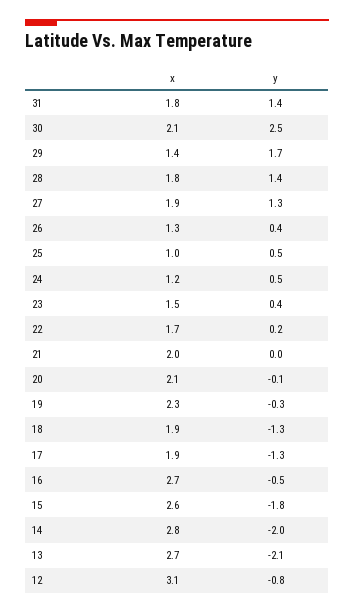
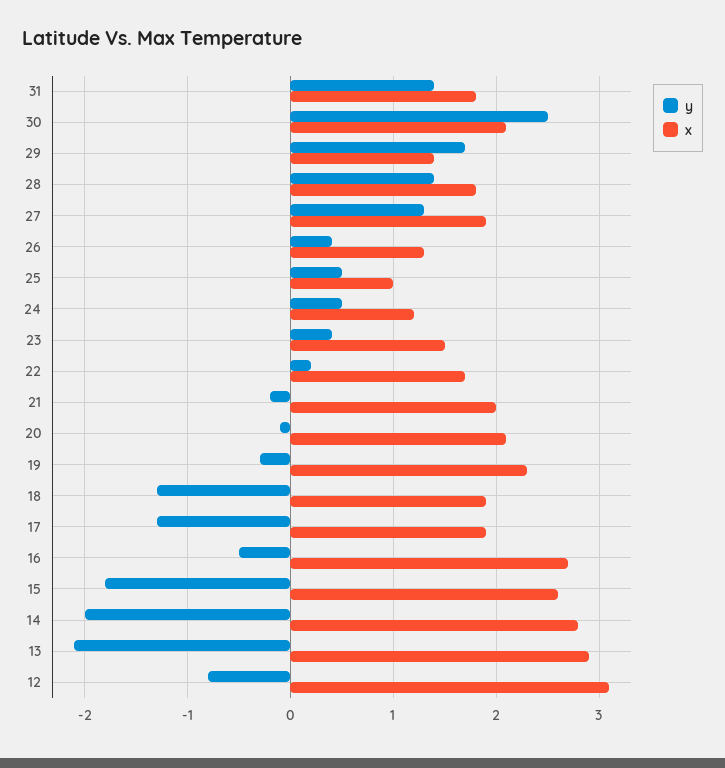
  {
    "x": {
      "31": 1.8,
      "30": 2.1,
      "29": 1.4,
      "28": 1.8,
      "27": 1.9,
      "26": 1.3,
      "25": 1,
      "24": 1.2,
      "23": 1.5,
      "22": 1.7,
      "21": 2,
      "20": 2.1,
      "19": 2.3,
      "18": 1.9,
      "17": 1.9,
      "16": 2.7,
      "15": 2.6,
      "14": 2.8,
-     "13": 2.7,
+     "13": 2.9,
      "12": 3.1
    },
    "y": {
      "31": 1.4,
      "30": 2.5,
      "29": 1.7,
      "28": 1.4,
      "27": 1.3,
      "26": 0.4,
      "25": 0.5,
      "24": 0.5,
      "23": 0.4,
      "22": 0.2,
-     "21": 0,
+     "21": -0.2,
      "20": -0.1,
      "19": -0.3,
      "18": -1.3,
      "17": -1.3,
      "16": -0.5,
      "15": -1.8,
      "14": -2,
      "13": -2.1,
      "12": -0.8
    }
  }

